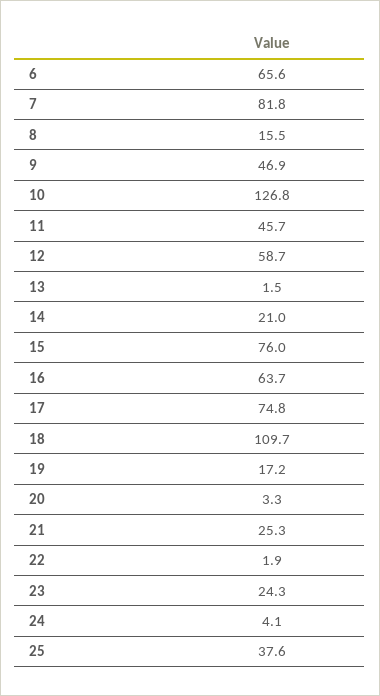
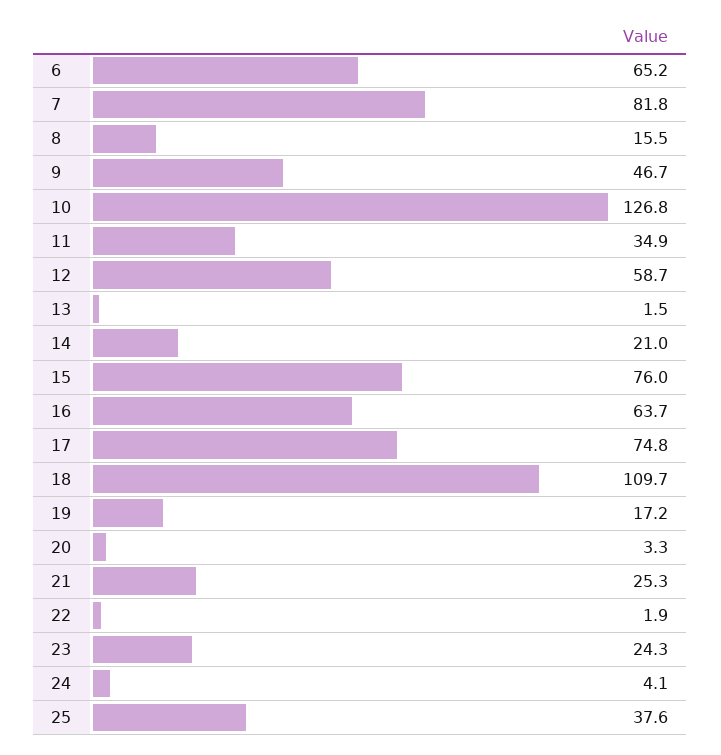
  {
-   "6": 65.6,
+   "6": 65.2,
    "7": 81.8,
    "8": 15.5,
-   "9": 46.9,
+   "9": 46.7,
    "10": 126.8,
-   "11": 45.7,
+   "11": 34.9,
    "12": 58.7,
    "13": 1.5,
    "14": 21,
    "15": 76,
    "16": 63.7,
    "17": 74.8,
    "18": 109.7,
    "19": 17.2,
    "20": 3.3,
    "21": 25.3,
    "22": 1.9,
    "23": 24.3,
    "24": 4.1,
    "25": 37.6
  }

